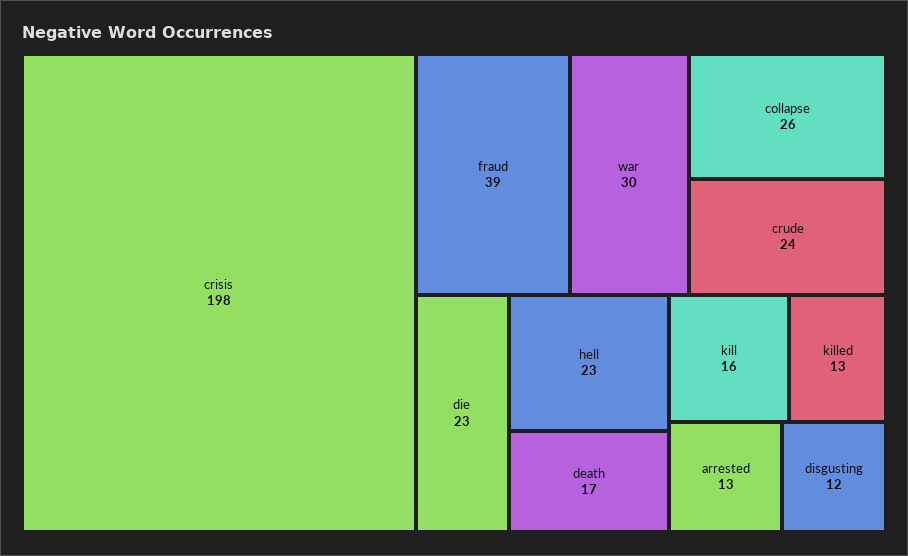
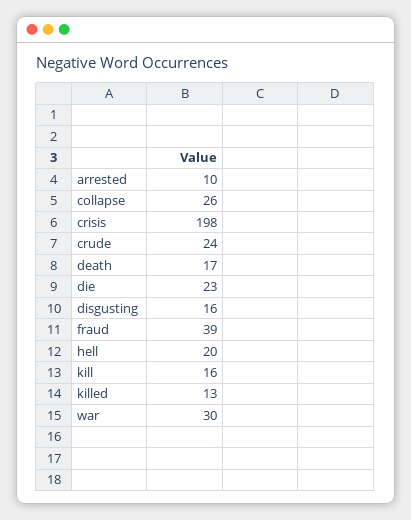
  {
    "crisis": 198,
    "fraud": 39,
    "war": 30,
    "collapse": 26,
    "crude": 24,
    "die": 23,
-   "hell": 23,
+   "hell": 20,
    "death": 17,
    "kill": 16,
    "killed": 13,
-   "arrested": 13,
+   "arrested": 10,
-   "disgusting": 12
+   "disgusting": 16
  }

